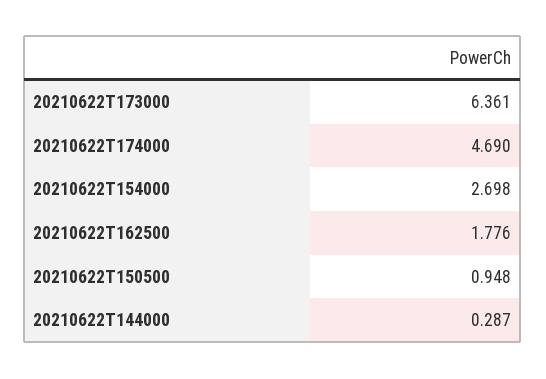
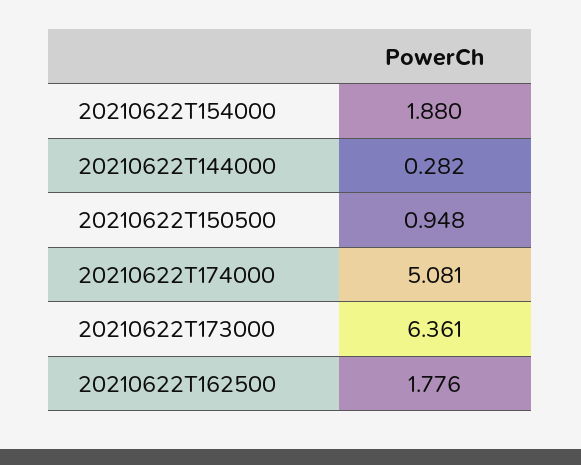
  {
    "20210622T173000": 6.361,
-   "20210622T174000": 4.69,
+   "20210622T174000": 5.081,
-   "20210622T154000": 2.698,
+   "20210622T154000": 1.88,
    "20210622T162500": 1.776,
    "20210622T150500": 0.948,
-   "20210622T144000": 0.287
+   "20210622T144000": 0.282
  }

